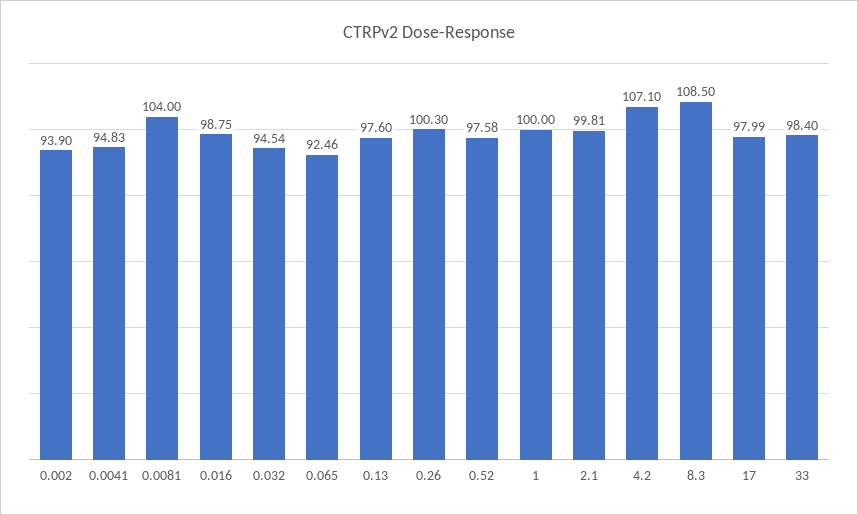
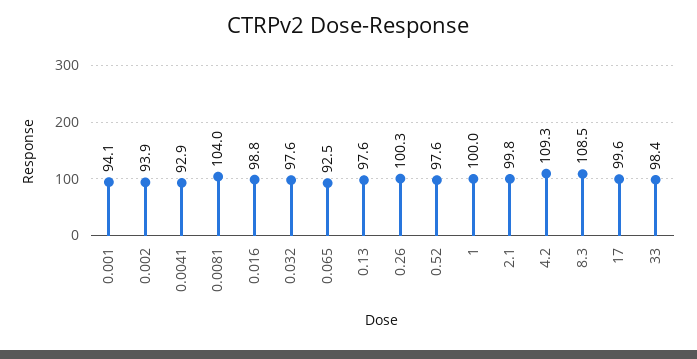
  {
    "0.002": 93.9,
-   "0.0041": 94.83,
+   "0.0041": 92.9,
    "0.0081": 104,
    "0.016": 98.75,
-   "0.032": 94.54,
+   "0.032": 97.6,
    "0.065": 92.46,
    "0.13": 97.6,
    "0.26": 100.3,
    "0.52": 97.58,
    "1": 100,
    "2.1": 99.81,
-   "4.2": 107.1,
+   "4.2": 109.3,
    "8.3": 108.5,
-   "17": 97.99,
+   "17": 99.6,
-   "33": 98.4
+   "33": 98.4,
+   "0.001": 94.1
  }

